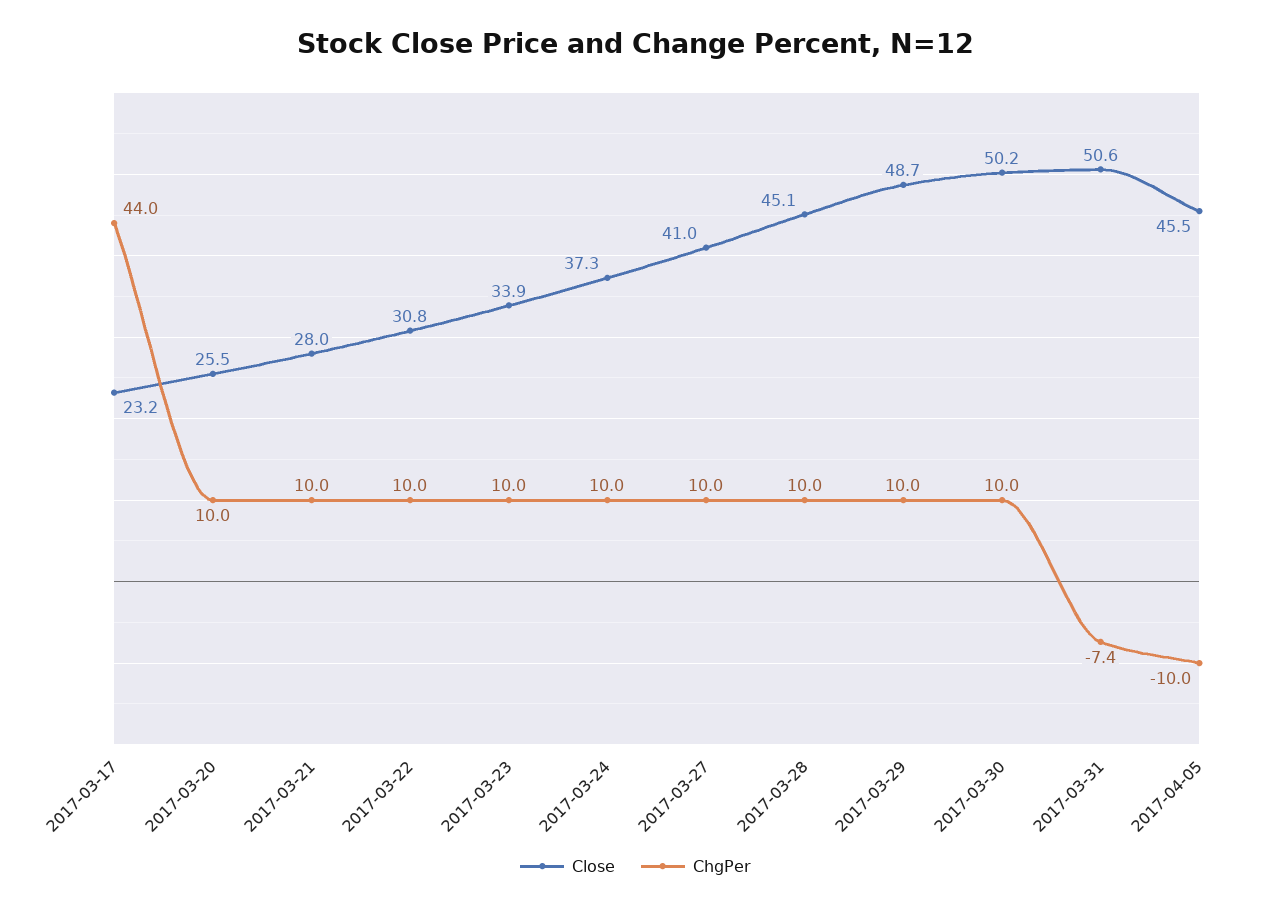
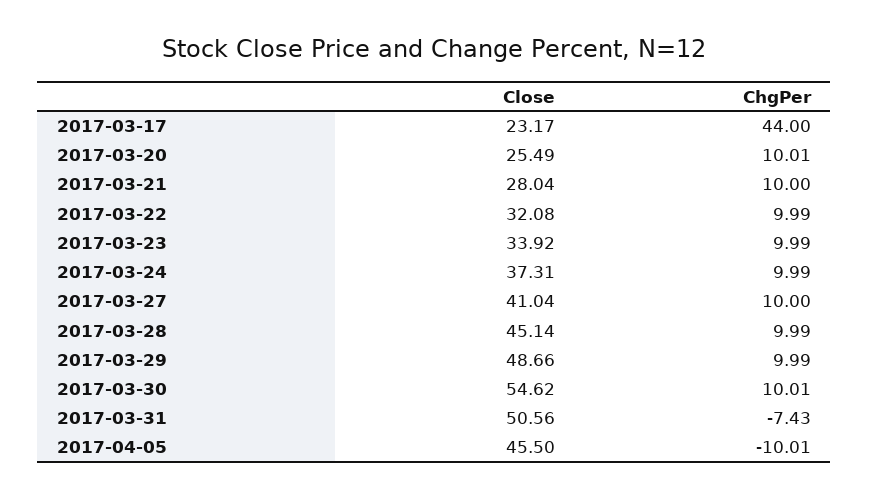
  {
    "Close": {
      "2017-03-17": 23.17,
      "2017-03-20": 25.49,
      "2017-03-21": 28.04,
-     "2017-03-22": 30.8,
+     "2017-03-22": 32.08,
      "2017-03-23": 33.92,
      "2017-03-24": 37.31,
      "2017-03-27": 41.04,
      "2017-03-28": 45.14,
      "2017-03-29": 48.66,
-     "2017-03-30": 50.2,
+     "2017-03-30": 54.62,
      "2017-03-31": 50.56,
      "2017-04-05": 45.5
    },
    "ChgPer": {
      "2017-03-17": 44,
      "2017-03-20": 10.01,
      "2017-03-21": 10,
      "2017-03-22": 9.99,
      "2017-03-23": 9.99,
      "2017-03-24": 9.99,
      "2017-03-27": 10,
      "2017-03-28": 9.99,
      "2017-03-29": 9.99,
      "2017-03-30": 10.01,
      "2017-03-31": -7.43,
      "2017-04-05": -10.01
    }
  }

